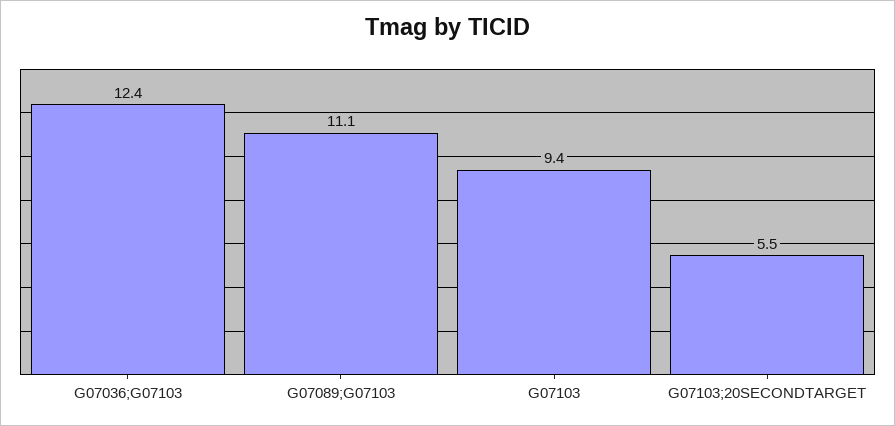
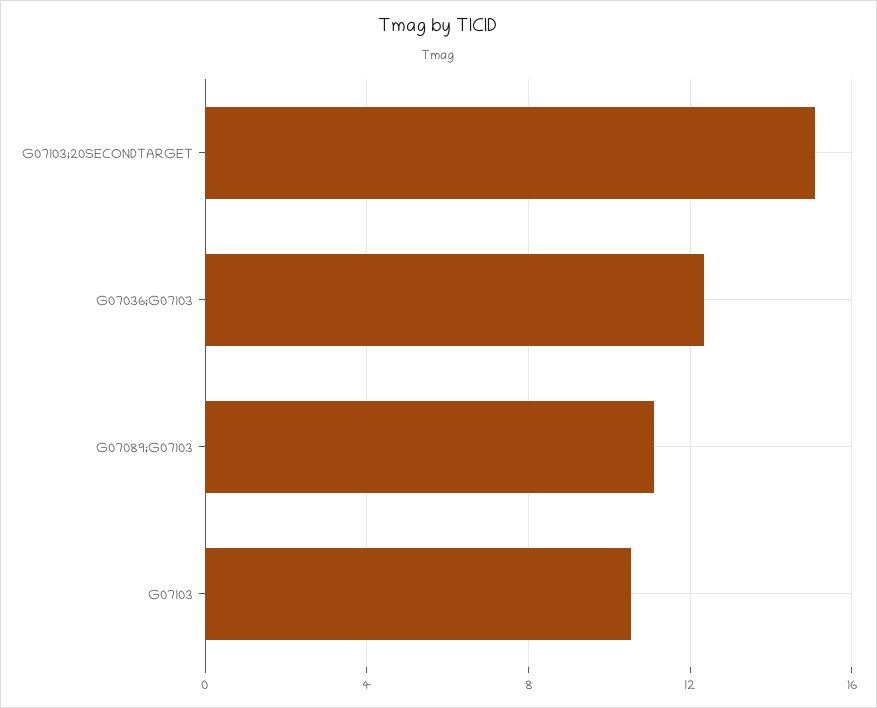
  {
    "G07036;G07103": 12.4,
    "G07089;G07103": 11.1,
-   "G07103": 9.4,
+   "G07103": 10.5,
-   "G07103;20SECONDTARGET": 5.5
+   "G07103;20SECONDTARGET": 15
  }

